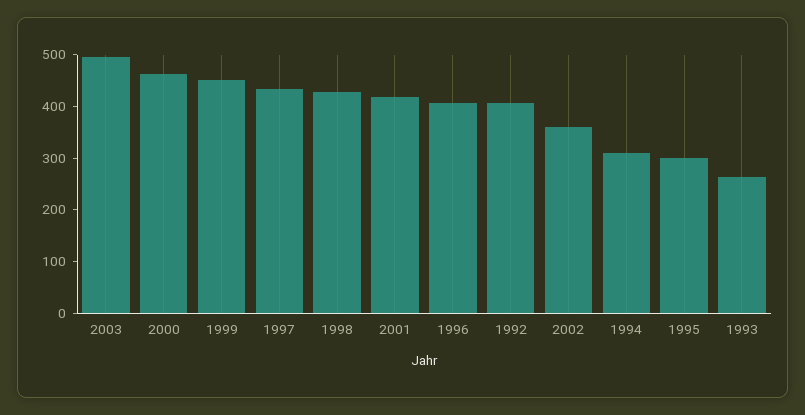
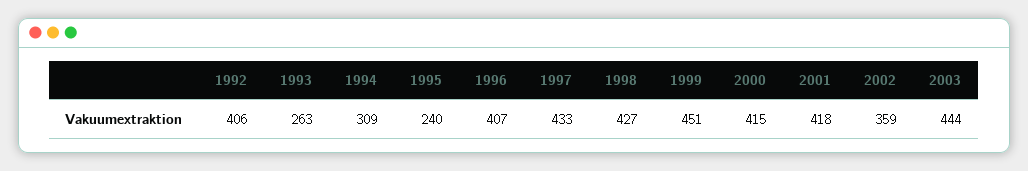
  {
-   "2003": 500,
+   "2003": 444,
-   "2000": 460,
+   "2000": 415,
    "1999": 451,
    "1997": 433,
    "1998": 427,
    "2001": 418,
    "1996": 407,
    "1992": 406,
    "2002": 359,
    "1994": 309,
-   "1995": 300,
+   "1995": 240,
    "1993": 263
  }

